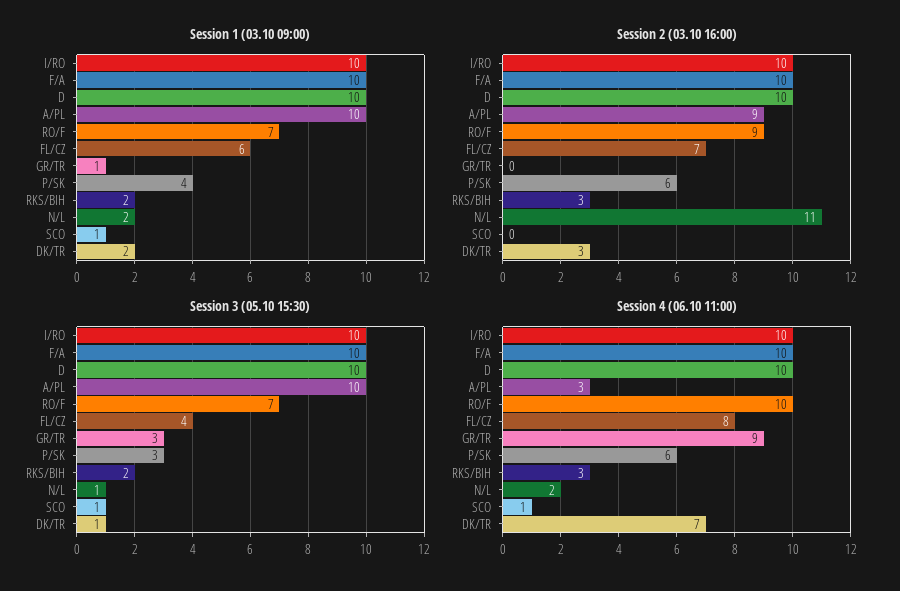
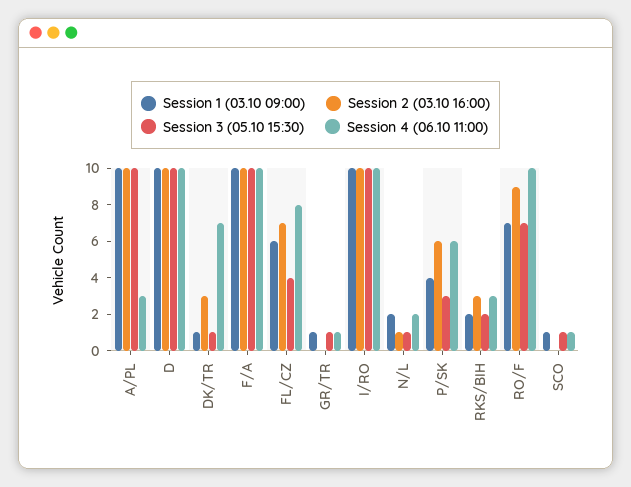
  {
    "Session 1 (03.10 09:00)": {
      "I/RO": 10,
      "F/A": 10,
      "D": 10,
      "A/PL": 10,
      "RO/F": 7,
      "FL/CZ": 6,
      "GR/TR": 1,
      "P/SK": 4,
      "RKS/BIH": 2,
      "N/L": 2,
      "SCO": 1,
-     "DK/TR": 2
+     "DK/TR": 1
    },
    "Session 2 (03.10 16:00)": {
      "I/RO": 10,
      "F/A": 10,
      "D": 10,
-     "A/PL": 9,
+     "A/PL": 10,
      "RO/F": 9,
      "FL/CZ": 7,
      "GR/TR": 0,
      "P/SK": 6,
      "RKS/BIH": 3,
-     "N/L": 11,
+     "N/L": 1,
      "SCO": 0,
      "DK/TR": 3
    },
    "Session 3 (05.10 15:30)": {
      "I/RO": 10,
      "F/A": 10,
      "D": 10,
      "A/PL": 10,
      "RO/F": 7,
      "FL/CZ": 4,
-     "GR/TR": 3,
+     "GR/TR": 1,
      "P/SK": 3,
      "RKS/BIH": 2,
      "N/L": 1,
      "SCO": 1,
      "DK/TR": 1
    },
    "Session 4 (06.10 11:00)": {
      "I/RO": 10,
      "F/A": 10,
      "D": 10,
      "A/PL": 3,
      "RO/F": 10,
      "FL/CZ": 8,
-     "GR/TR": 9,
+     "GR/TR": 1,
      "P/SK": 6,
      "RKS/BIH": 3,
      "N/L": 2,
      "SCO": 1,
      "DK/TR": 7
    }
  }

